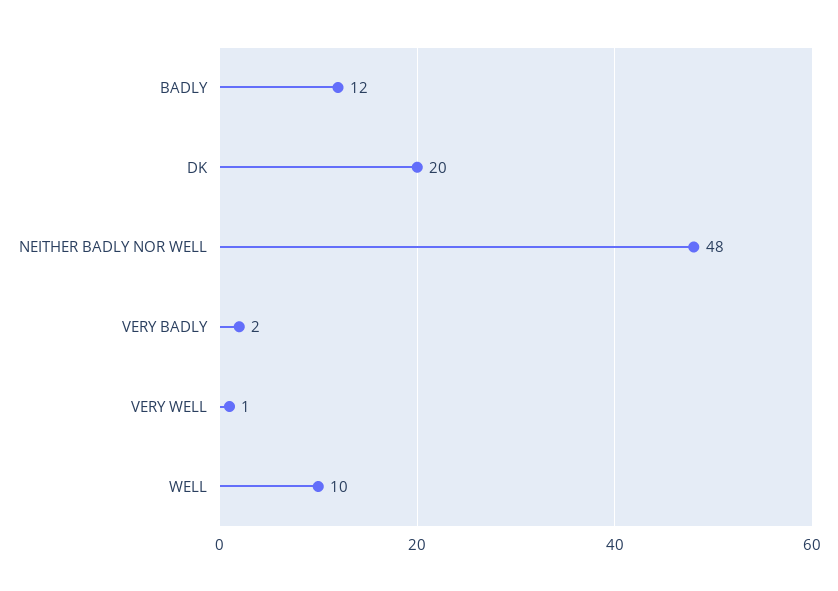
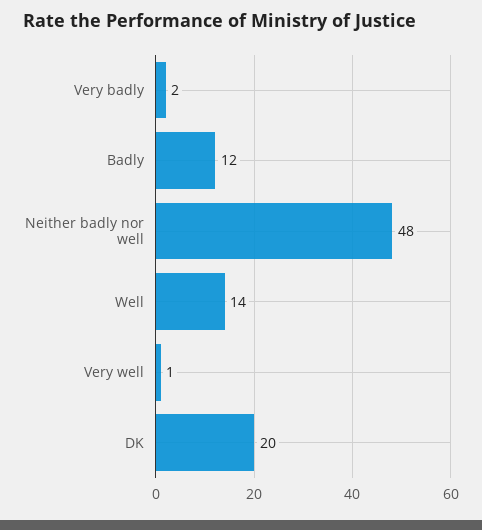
  {
    "BADLY": 12,
    "DK": 20,
    "NEITHER BADLY NOR WELL": 48,
    "VERY BADLY": 2,
    "VERY WELL": 1,
-   "WELL": 10
+   "WELL": 14
  }

